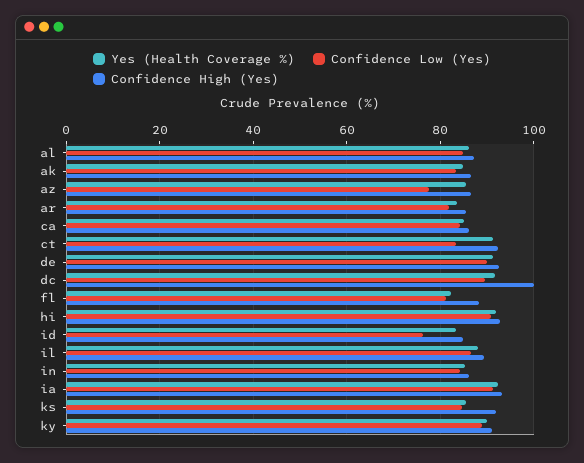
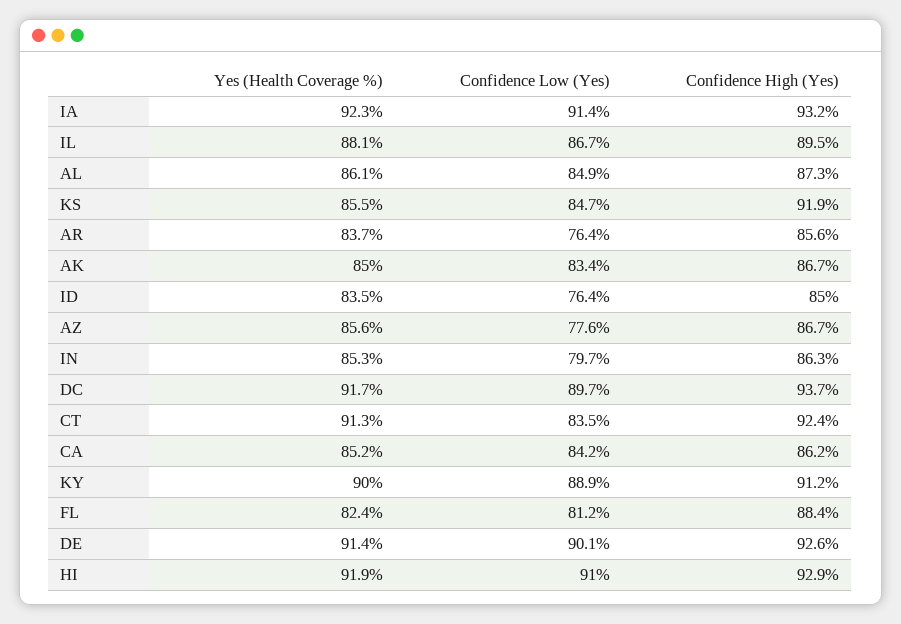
  {
    "Yes (Health Coverage %)": {
      "al": 86.1,
      "ak": 85,
      "az": 85.6,
      "ar": 83.7,
      "ca": 85.2,
      "ct": 91.3,
      "de": 91.4,
      "dc": 91.7,
      "fl": 82.4,
      "hi": 91.9,
      "id": 83.5,
      "il": 88.1,
      "in": 85.3,
      "ia": 92.3,
      "ks": 85.5,
      "ky": 90
    },
    "Confidence Low (Yes)": {
      "al": 84.9,
      "ak": 83.4,
      "az": 77.6,
-     "ar": 82,
+     "ar": 76.4,
      "ca": 84.2,
      "ct": 83.5,
      "de": 90.1,
      "dc": 89.7,
      "fl": 81.2,
      "hi": 91,
      "id": 76.4,
      "il": 86.7,
-     "in": 84,
+     "in": 79.7,
      "ia": 91.4,
      "ks": 84.7,
      "ky": 88.9
    },
    "Confidence High (Yes)": {
      "al": 87.3,
      "ak": 86.7,
      "az": 86.7,
      "ar": 85.6,
      "ca": 86.2,
      "ct": 92.4,
      "de": 92.6,
-     "dc": 100,
+     "dc": 93.7,
      "fl": 88.4,
      "hi": 92.9,
      "id": 85,
      "il": 89.5,
      "in": 86.3,
      "ia": 93.2,
      "ks": 91.9,
      "ky": 91.2
    }
  }

